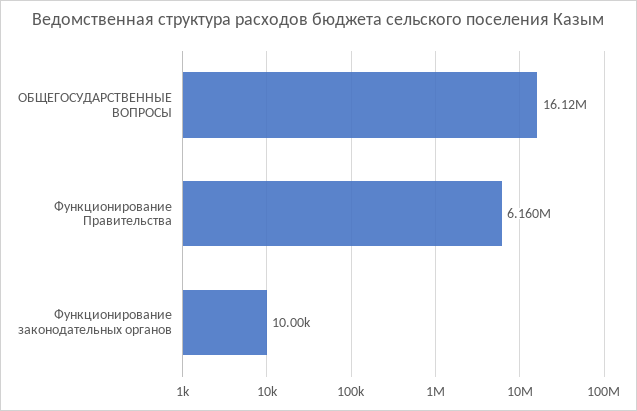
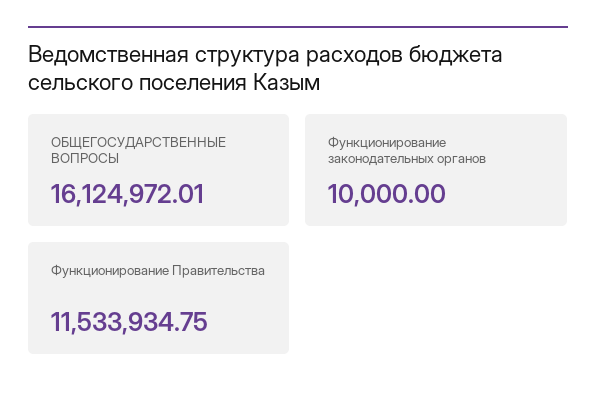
  {
    "ОБЩЕГОСУДАРСТВЕННЫЕ ВОПРОСЫ": 16124972.01,
-   "Функционирование Правительства": 6160000,
+   "Функционирование Правительства": 11533934.75,
    "Функционирование законодательных органов": 10000
  }

